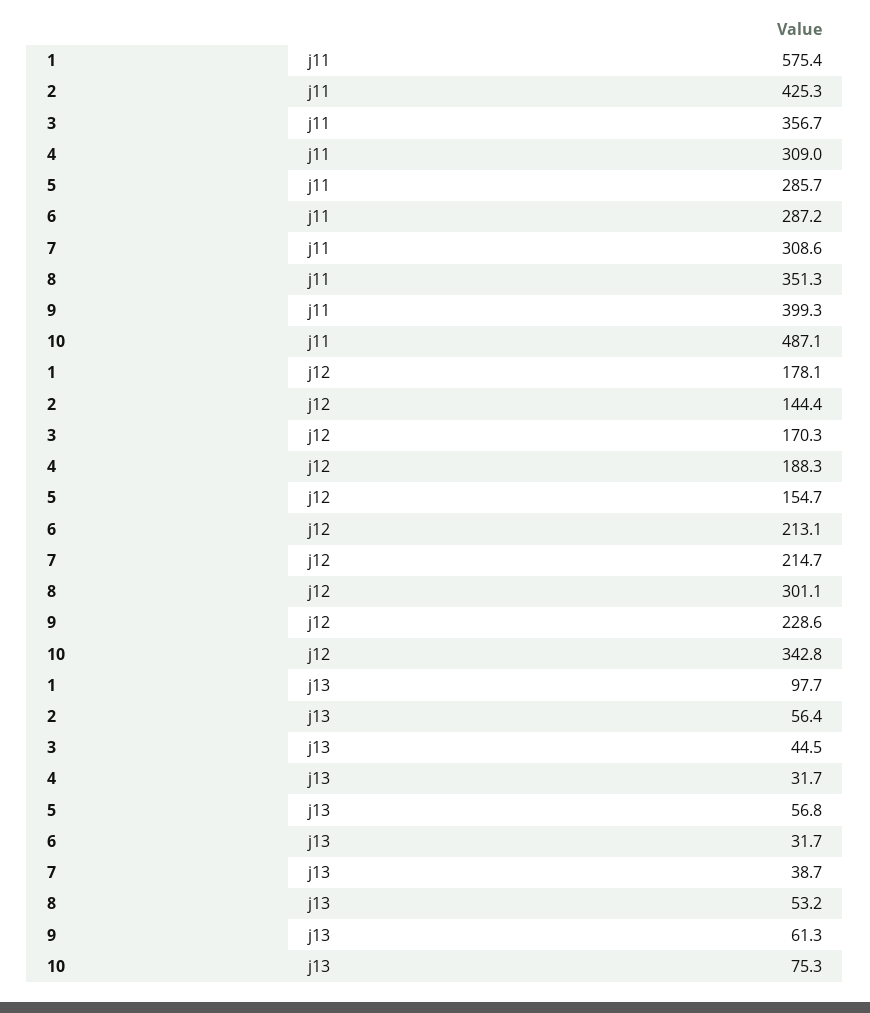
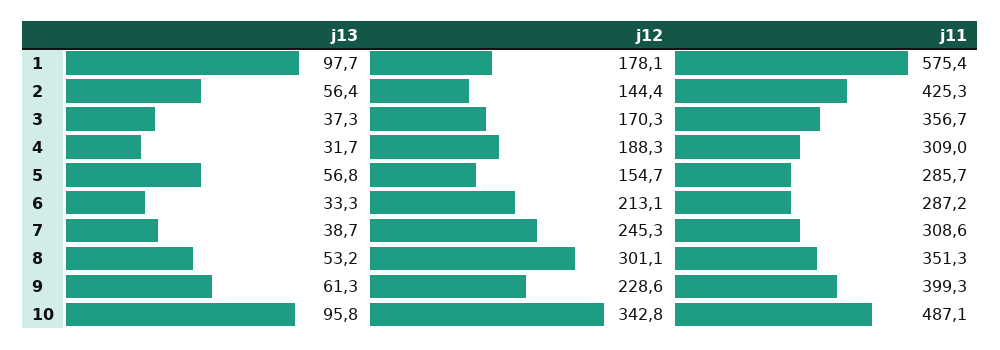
  {
    "1": {
      "j11": 575.4,
      "j12": 178.1,
      "j13": 97.7
    },
    "2": {
      "j11": 425.3,
      "j12": 144.4,
      "j13": 56.4
    },
    "3": {
      "j11": 356.7,
      "j12": 170.3,
-     "j13": 44.5
+     "j13": 37.3
    },
    "4": {
      "j11": 309,
      "j12": 188.3,
      "j13": 31.7
    },
    "5": {
      "j11": 285.7,
      "j12": 154.7,
      "j13": 56.8
    },
    "6": {
      "j11": 287.2,
      "j12": 213.1,
-     "j13": 31.7
+     "j13": 33.3
    },
    "7": {
      "j11": 308.6,
-     "j12": 214.7,
+     "j12": 245.3,
      "j13": 38.7
    },
    "8": {
      "j11": 351.3,
      "j12": 301.1,
      "j13": 53.2
    },
    "9": {
      "j11": 399.3,
      "j12": 228.6,
      "j13": 61.3
    },
    "10": {
      "j11": 487.1,
      "j12": 342.8,
-     "j13": 75.3
+     "j13": 95.8
    }
  }

